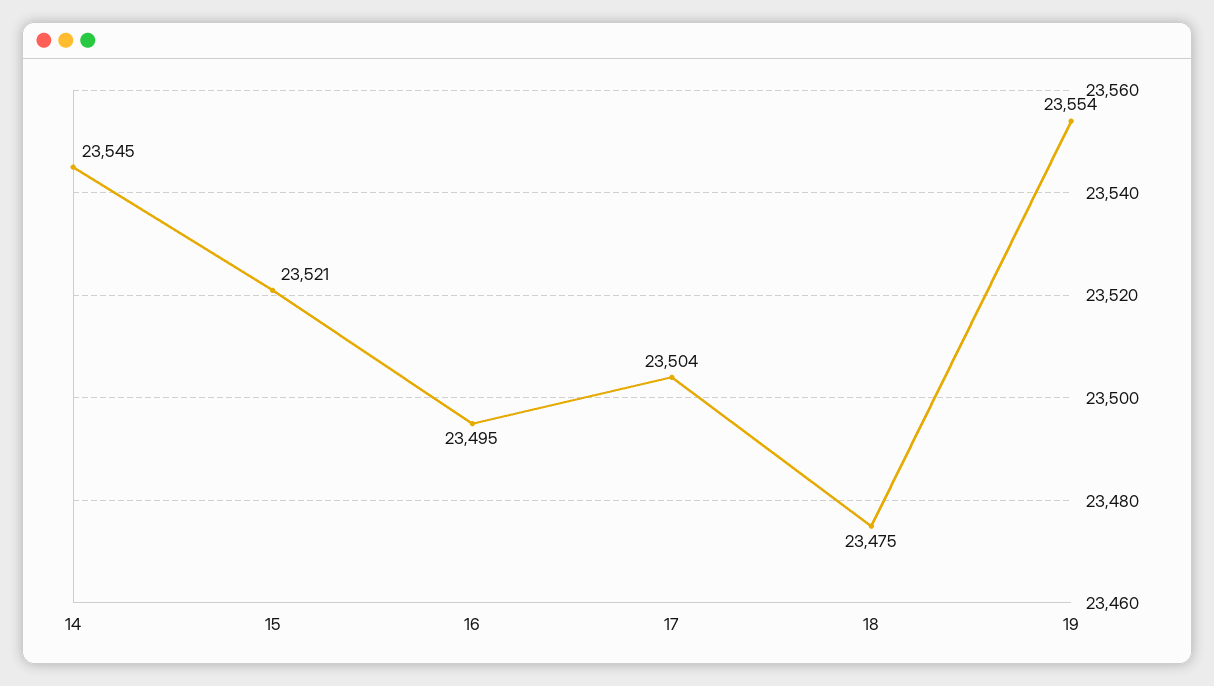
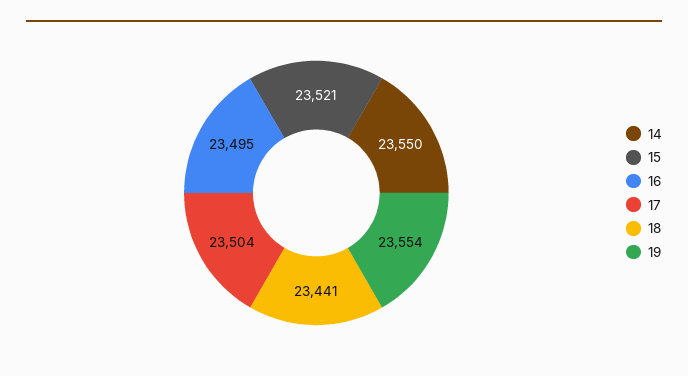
  {
-   "14": 23545,
+   "14": 23550,
    "15": 23521,
    "16": 23495,
    "17": 23504,
-   "18": 23475,
+   "18": 23441,
    "19": 23554
  }

